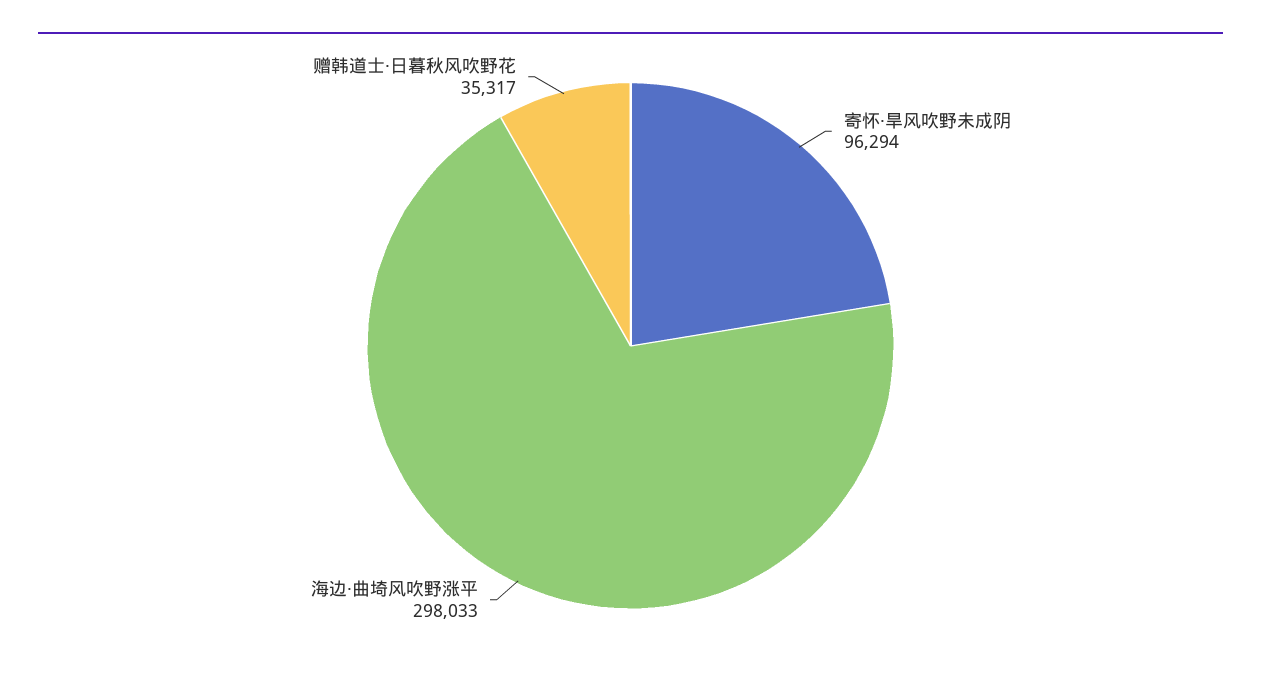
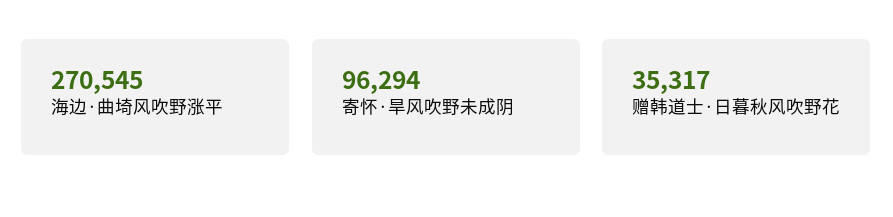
  {
    "寄怀·旱风吹野未成阴": 96294,
-   "海边·曲埼风吹野涨平": 298033,
+   "海边·曲埼风吹野涨平": 270545,
    "赠韩道士·日暮秋风吹野花": 35317
  }

